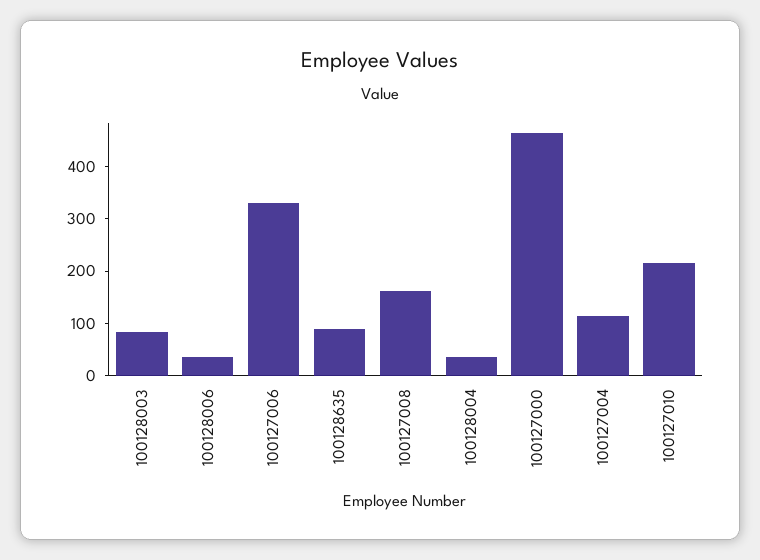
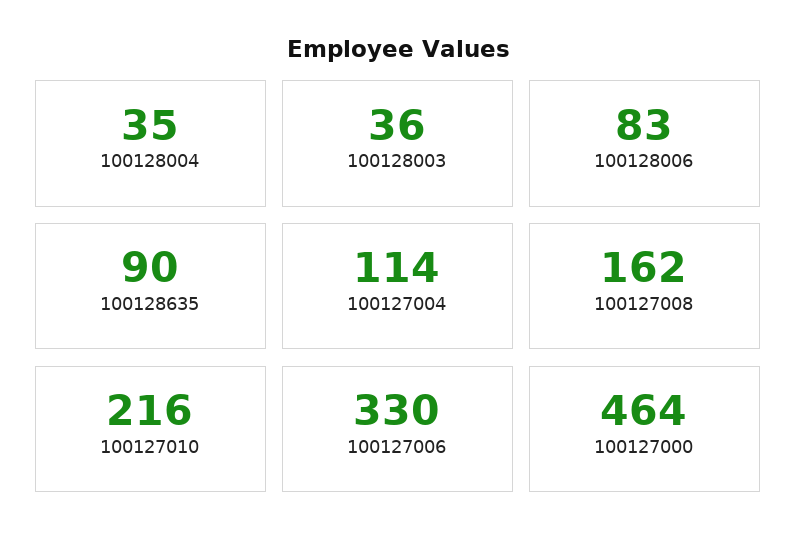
  {
-   "100128003": 80,
+   "100128003": 36,
-   "100128006": 40,
+   "100128006": 83,
    "100127006": 330,
    "100128635": 90,
    "100127008": 162,
    "100128004": 35,
    "100127000": 464,
    "100127004": 114,
    "100127010": 216
  }

